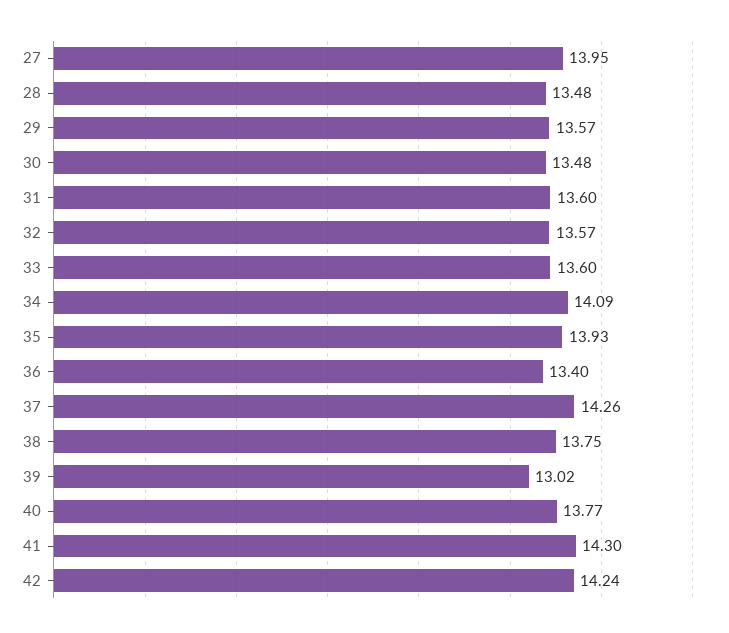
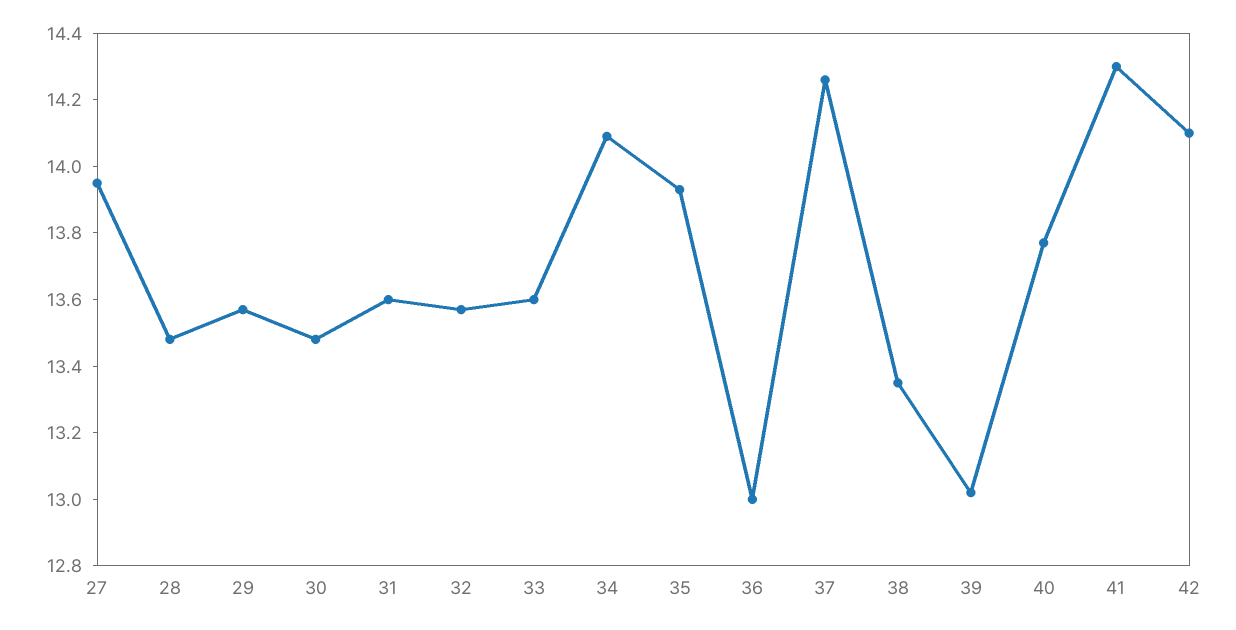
  {
    "27": 13.95,
    "28": 13.48,
    "29": 13.57,
    "30": 13.48,
    "31": 13.6,
    "32": 13.57,
    "33": 13.6,
    "34": 14.09,
    "35": 13.93,
-   "36": 13.4,
+   "36": 13,
    "37": 14.26,
-   "38": 13.75,
+   "38": 13.35,
    "39": 13.02,
    "40": 13.77,
    "41": 14.3,
-   "42": 14.24
+   "42": 14.1
  }

